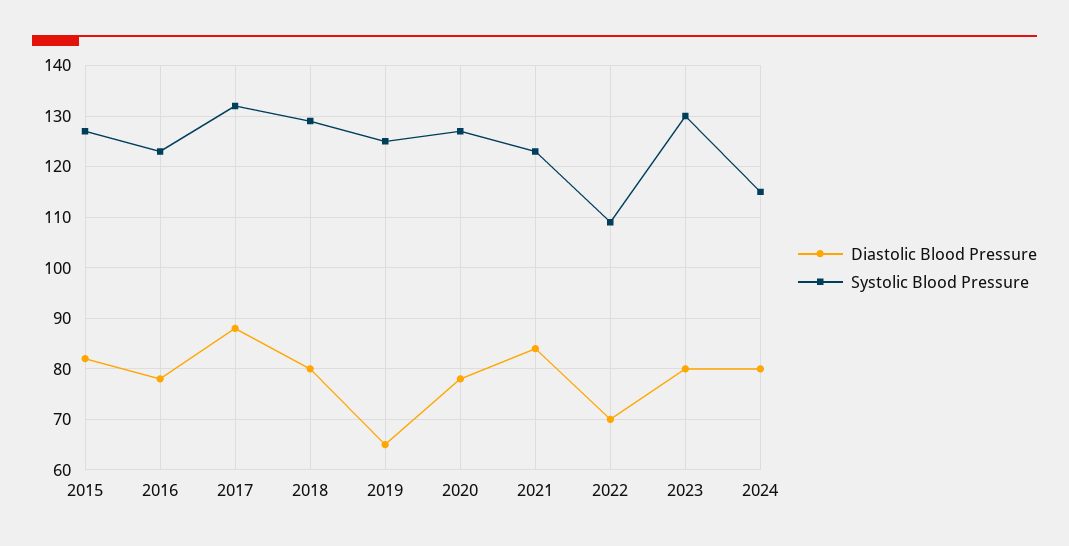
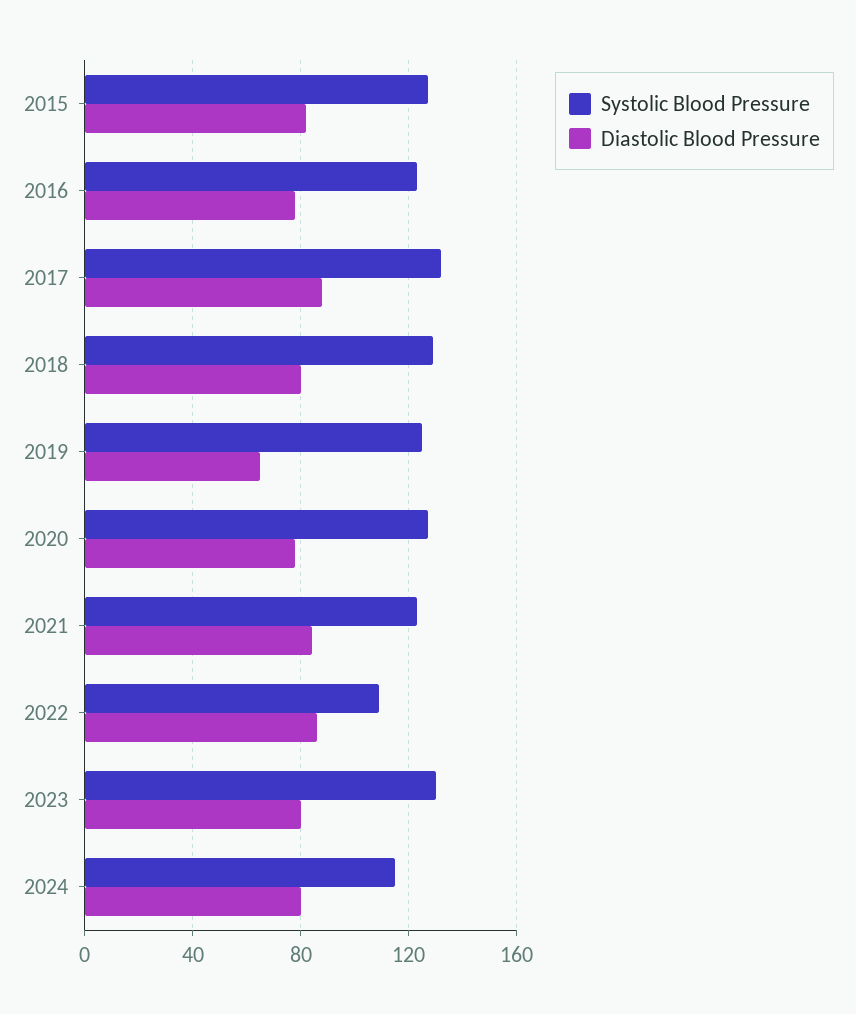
  {
    "Diastolic Blood Pressure": {
      "2015": 80,
      "2016": 80,
      "2017": 90,
      "2018": 80,
      "2019": 65,
      "2020": 80,
      "2021": 85,
-     "2022": 70,
+     "2022": 85,
      "2023": 80,
      "2024": 80
    },
    "Systolic Blood Pressure": {
      "2015": 125,
      "2016": 125,
      "2017": 130,
      "2018": 130,
      "2019": 125,
      "2020": 125,
      "2021": 125,
      "2022": 110,
      "2023": 130,
      "2024": 115
    }
  }

